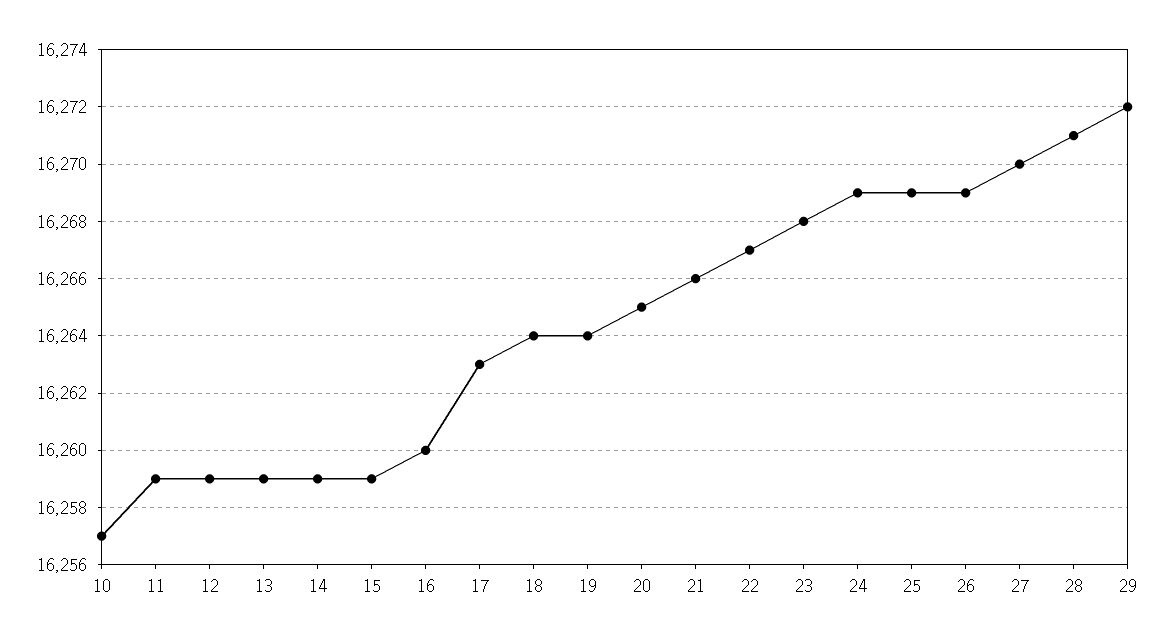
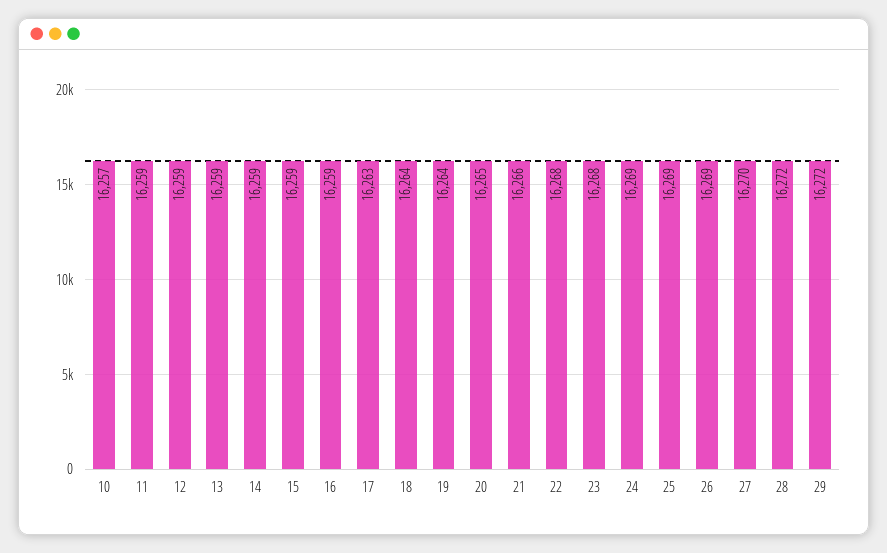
  {
    "10": 16257,
    "11": 16259,
    "12": 16259,
    "13": 16259,
    "14": 16259,
    "15": 16259,
-   "16": 16260,
+   "16": 16259,
    "17": 16263,
    "18": 16264,
    "19": 16264,
    "20": 16265,
    "21": 16266,
-   "22": 16267,
+   "22": 16268,
    "23": 16268,
    "24": 16269,
    "25": 16269,
    "26": 16269,
    "27": 16270,
-   "28": 16271,
+   "28": 16272,
    "29": 16272
  }

